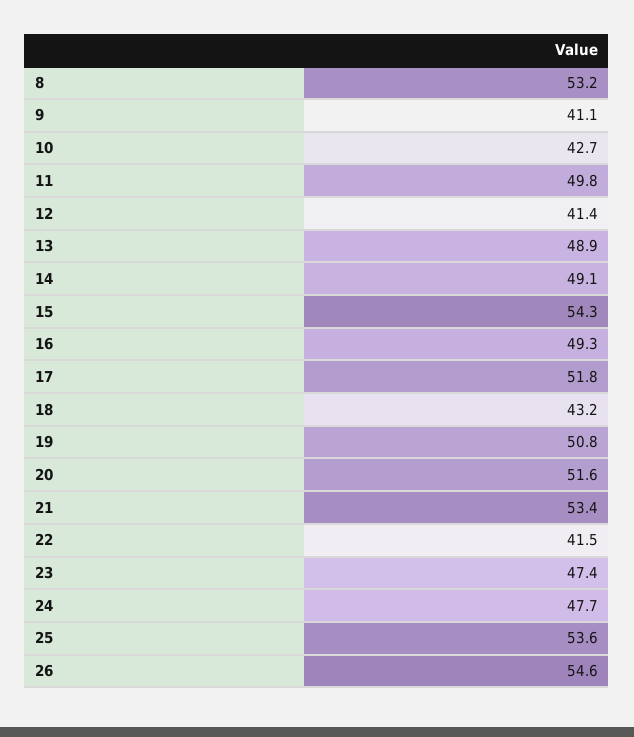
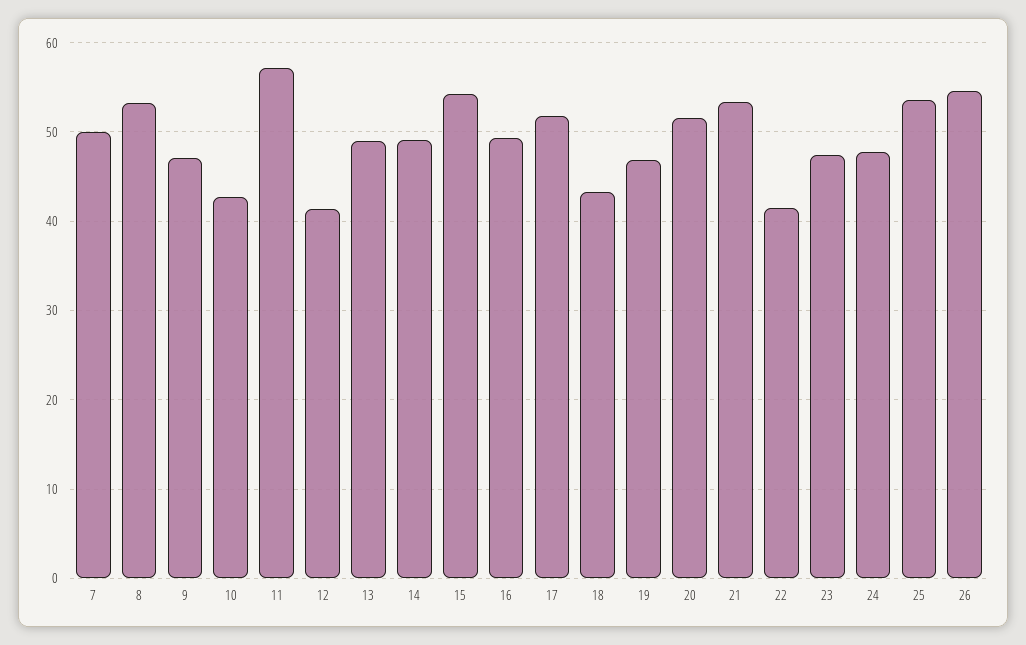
  {
    "8": 53.2,
-   "9": 41.1,
+   "9": 47,
    "10": 42.7,
-   "11": 49.8,
+   "11": 57,
    "12": 41.4,
    "13": 48.9,
    "14": 49.1,
    "15": 54.3,
    "16": 49.3,
    "17": 51.8,
    "18": 43.2,
-   "19": 50.8,
+   "19": 47,
    "20": 51.6,
    "21": 53.4,
    "22": 41.5,
    "23": 47.4,
    "24": 47.7,
    "25": 53.6,
-   "26": 54.6
+   "26": 54.6,
+   "7": 50
  }

